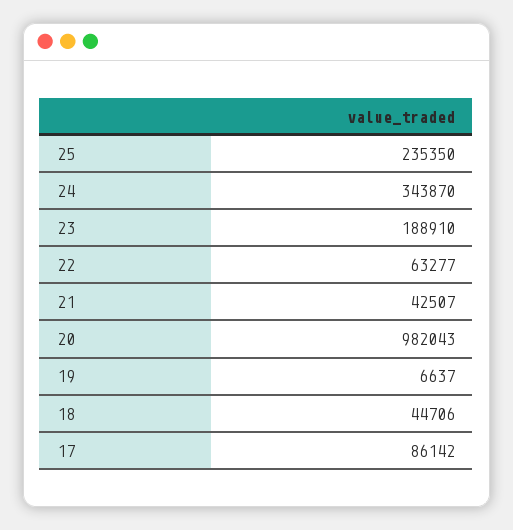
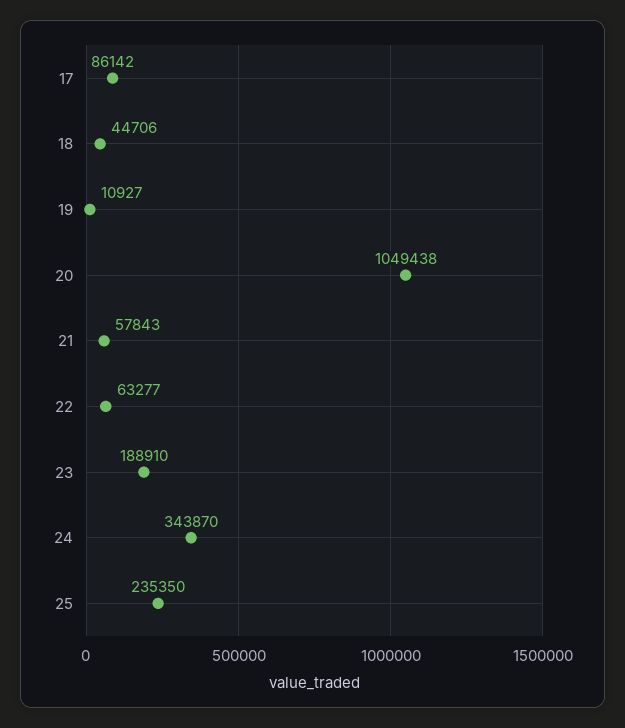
  {
    "25": 235350,
    "24": 343870,
    "23": 188910,
    "22": 63277,
-   "21": 42507,
+   "21": 57843,
-   "20": 982043,
+   "20": 1049438,
-   "19": 6637,
+   "19": 10927,
    "18": 44706,
    "17": 86142
  }

